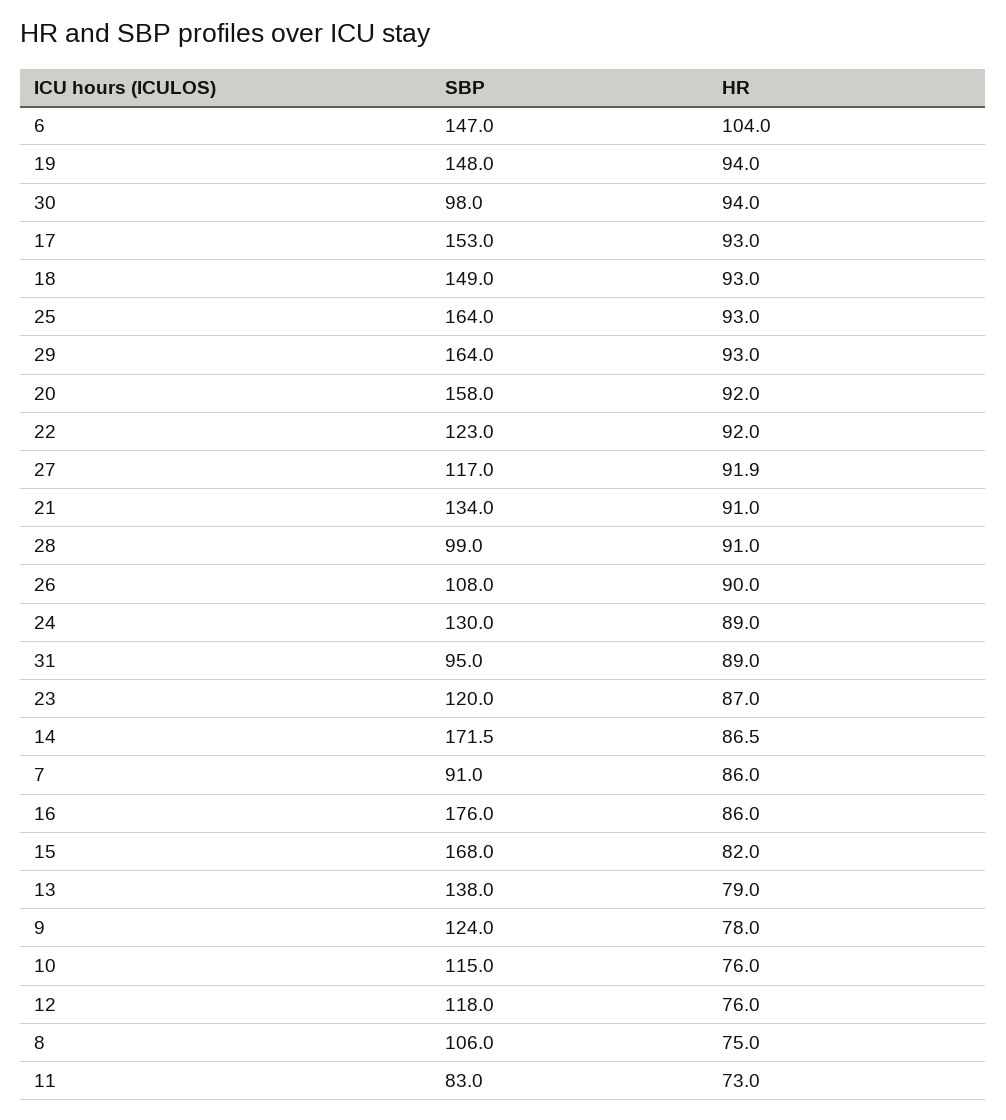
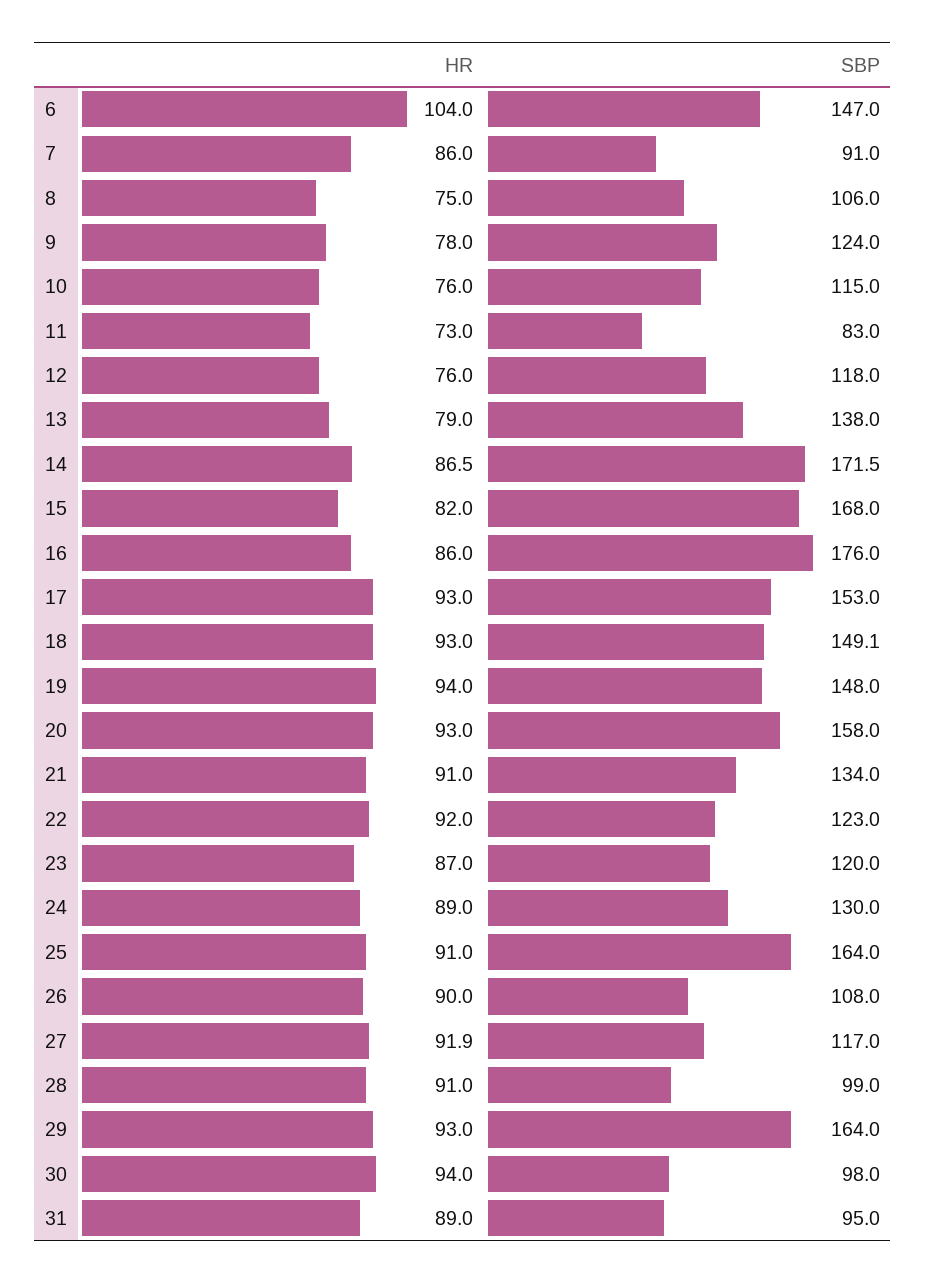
  {
    "SBP": {
      "6": 147,
      "19": 148,
      "30": 98,
      "17": 153,
-     "18": 149,
+     "18": 149.1,
      "25": 164,
      "29": 164,
      "20": 158,
      "22": 123,
      "27": 117,
      "21": 134,
      "28": 99,
      "26": 108,
      "24": 130,
      "31": 95,
      "23": 120,
      "14": 171.5,
      "7": 91,
      "16": 176,
      "15": 168,
      "13": 138,
      "9": 124,
      "10": 115,
      "12": 118,
      "8": 106,
      "11": 83
    },
    "HR": {
      "6": 104,
      "19": 94,
      "30": 94,
      "17": 93,
      "18": 93,
-     "25": 93,
+     "25": 91,
      "29": 93,
-     "20": 92,
+     "20": 93,
      "22": 92,
      "27": 91.9,
      "21": 91,
      "28": 91,
      "26": 90,
      "24": 89,
      "31": 89,
      "23": 87,
      "14": 86.5,
      "7": 86,
      "16": 86,
      "15": 82,
      "13": 79,
      "9": 78,
      "10": 76,
      "12": 76,
      "8": 75,
      "11": 73
    }
  }

